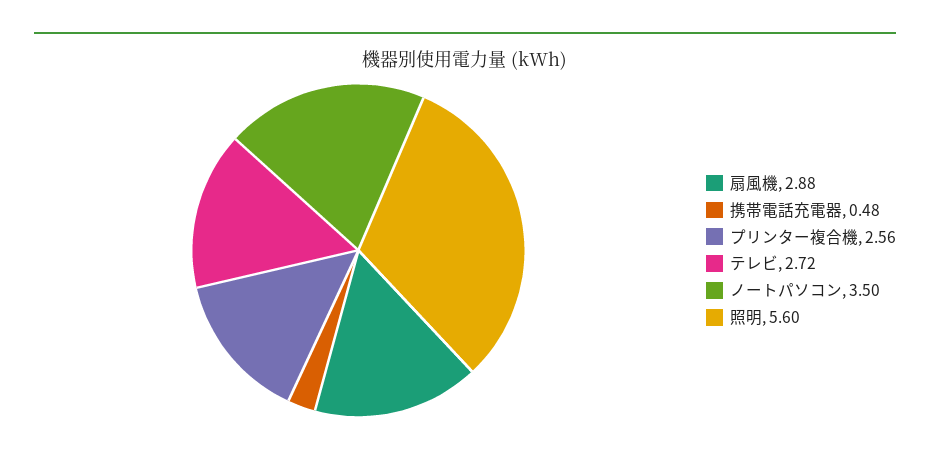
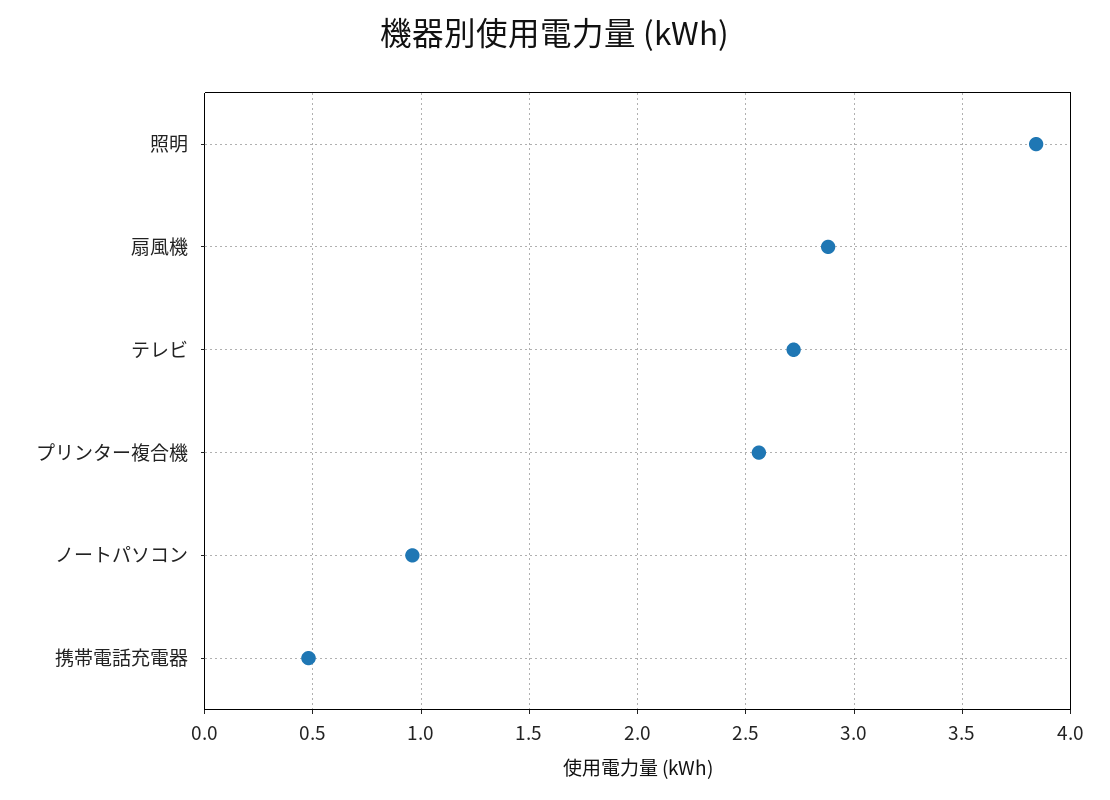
  {
    "扇風機": 2.88,
    "携帯電話充電器": 0.48,
    "プリンター複合機": 2.56,
    "テレビ": 2.72,
-   "ノートパソコン": 3.5,
+   "ノートパソコン": 0.95,
-   "照明": 5.6
+   "照明": 3.85
  }

